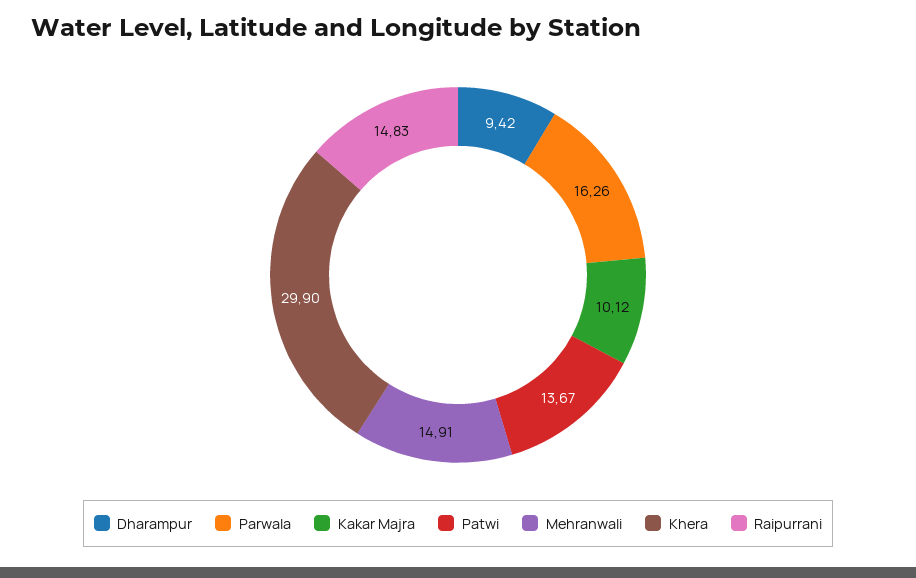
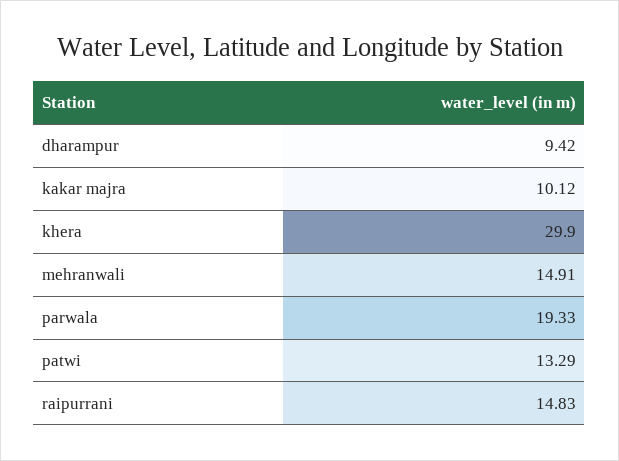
  {
    "Dharampur": 9.42,
-   "Parwala": 16.26,
+   "Parwala": 19.33,
    "Kakar Majra": 10.12,
-   "Patwi": 13.67,
+   "Patwi": 13.29,
    "Mehranwali": 14.91,
    "Khera": 29.9,
    "Raipurrani": 14.83
  }

